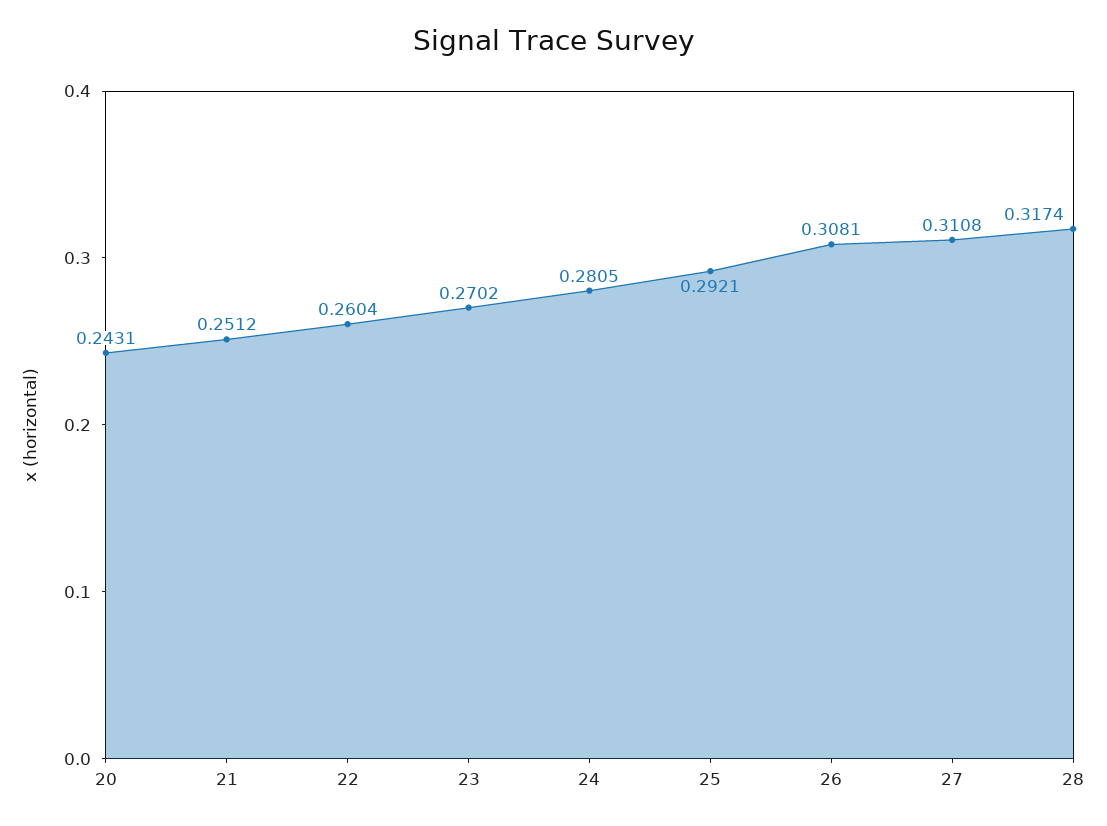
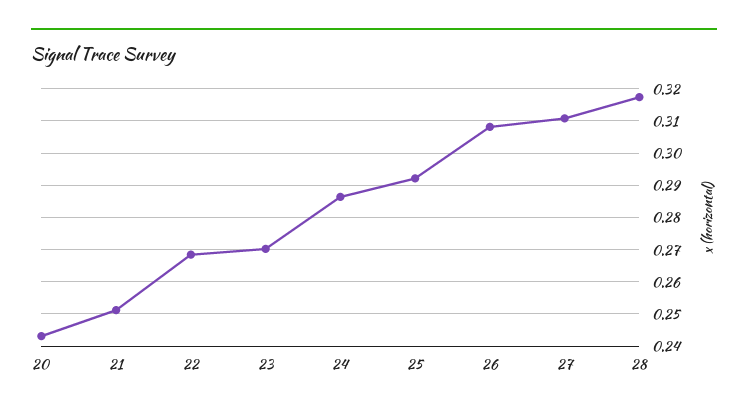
  {
    "20": 0.2431,
    "21": 0.2512,
-   "22": 0.2604,
+   "22": 0.268,
    "23": 0.2702,
-   "24": 0.2805,
+   "24": 0.286,
    "25": 0.2921,
    "26": 0.3081,
    "27": 0.3108,
    "28": 0.3174
  }

